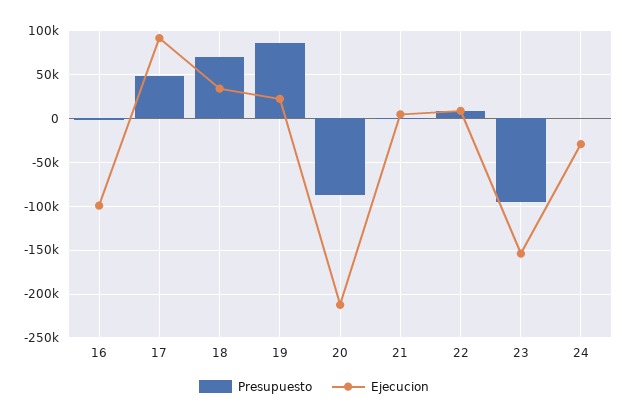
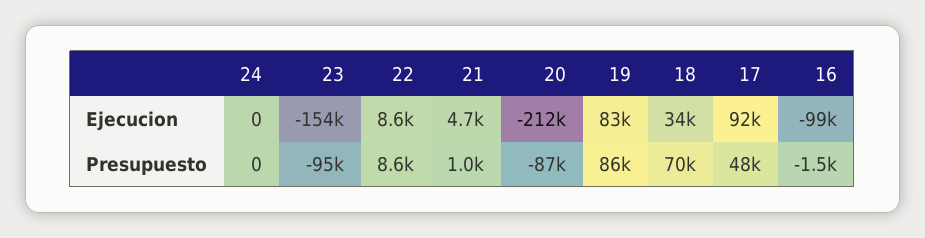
  {
    "Presupuesto": {
      "16": -1500,
      "17": 48000,
      "18": 70000,
      "19": 86000,
      "20": -87000,
      "21": 1000,
      "22": 8600,
      "23": -95000,
      "24": 0
    },
    "Ejecucion": {
      "16": -99000,
      "17": 92000,
      "18": 34000,
-     "19": 20000,
+     "19": 83000,
      "20": -212000,
      "21": 4700,
      "22": 8600,
      "23": -154000,
-     "24": -30000
+     "24": 0
    }
  }

